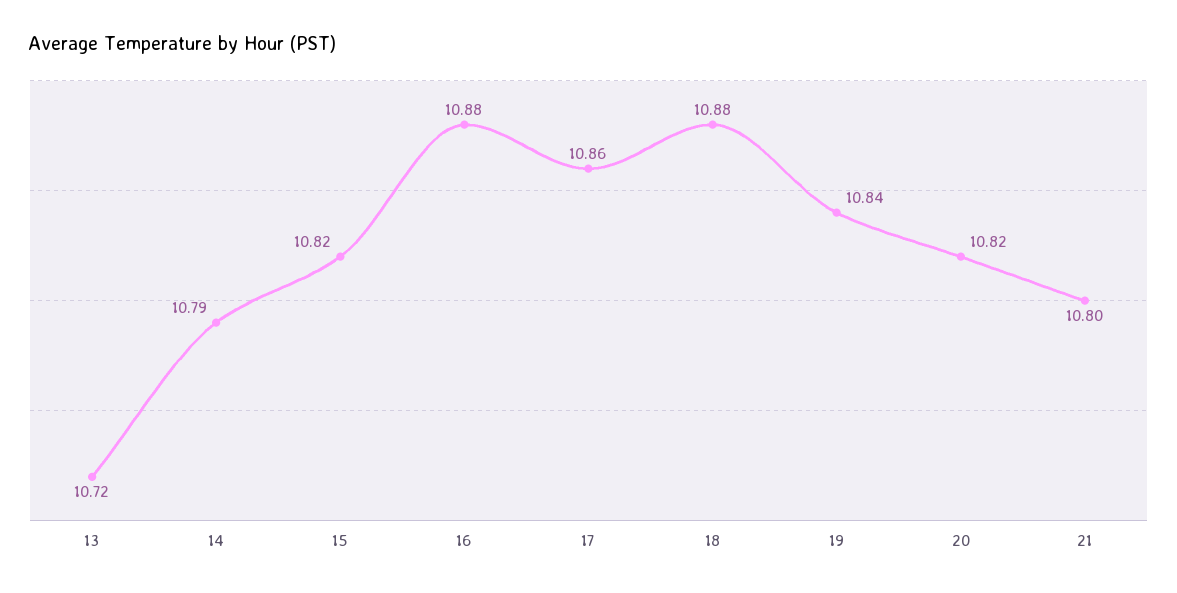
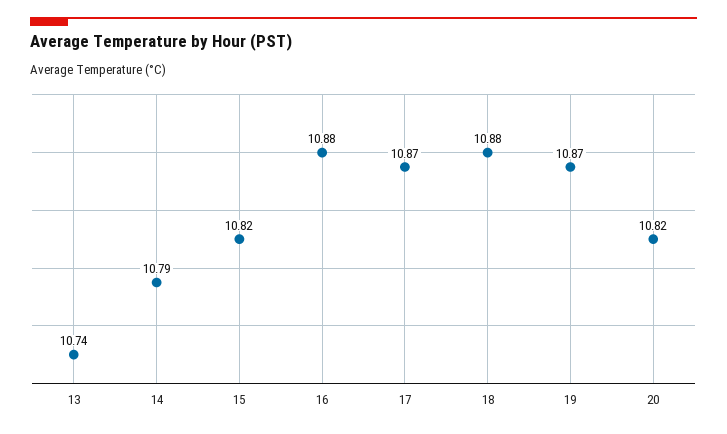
  {
-   "13": 10.72,
+   "13": 10.74,
    "14": 10.79,
    "15": 10.82,
    "16": 10.88,
-   "17": 10.86,
+   "17": 10.87,
    "18": 10.88,
-   "19": 10.84,
+   "19": 10.87,
-   "20": 10.82,
+   "20": 10.82
-   "21": 10.8
  }

